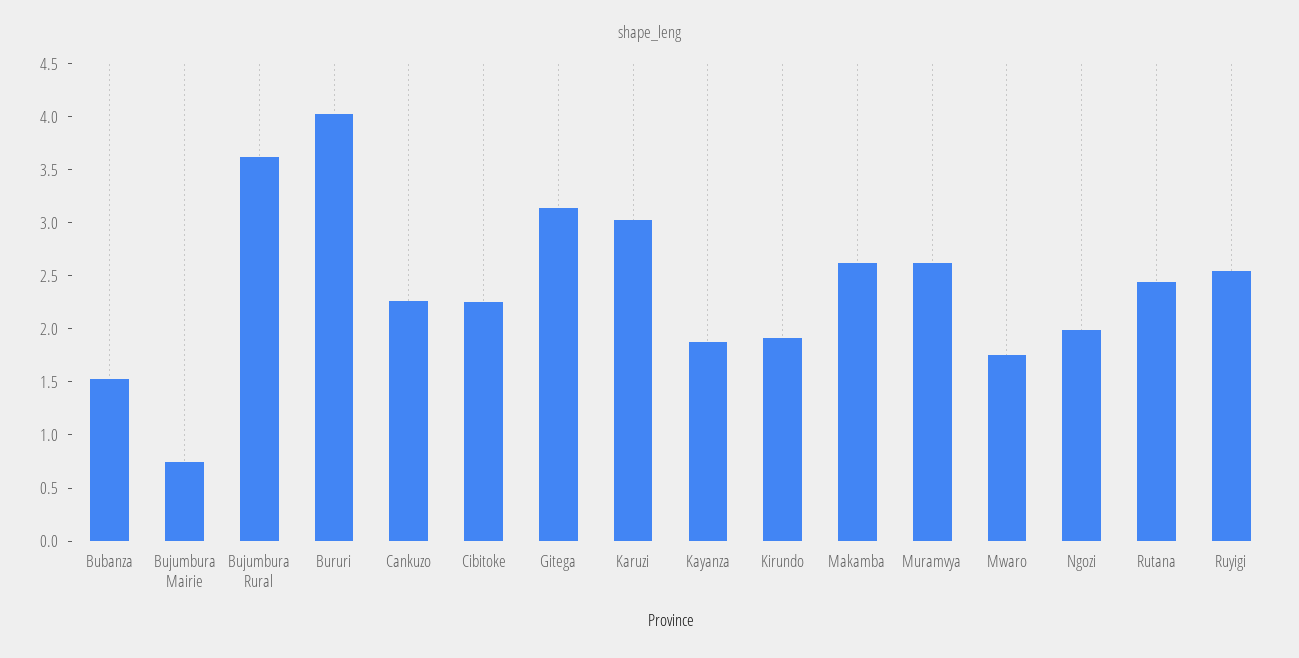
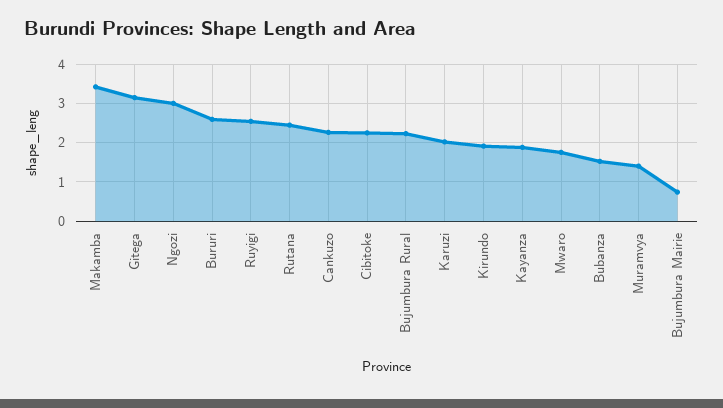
  {
    "Bubanza": 1.5,
    "Bujumbura Mairie": 0.7,
-   "Bujumbura Rural": 3.6,
+   "Bujumbura Rural": 2.2,
-   "Bururi": 4,
+   "Bururi": 2.6,
    "Cankuzo": 2.3,
    "Cibitoke": 2.2,
    "Gitega": 3.1,
-   "Karuzi": 3,
+   "Karuzi": 2,
    "Kayanza": 1.9,
    "Kirundo": 1.9,
-   "Makamba": 2.6,
+   "Makamba": 3.4,
-   "Muramvya": 2.6,
+   "Muramvya": 1.4,
    "Mwaro": 1.8,
-   "Ngozi": 2,
+   "Ngozi": 3,
    "Rutana": 2.4,
    "Ruyigi": 2.5
  }

